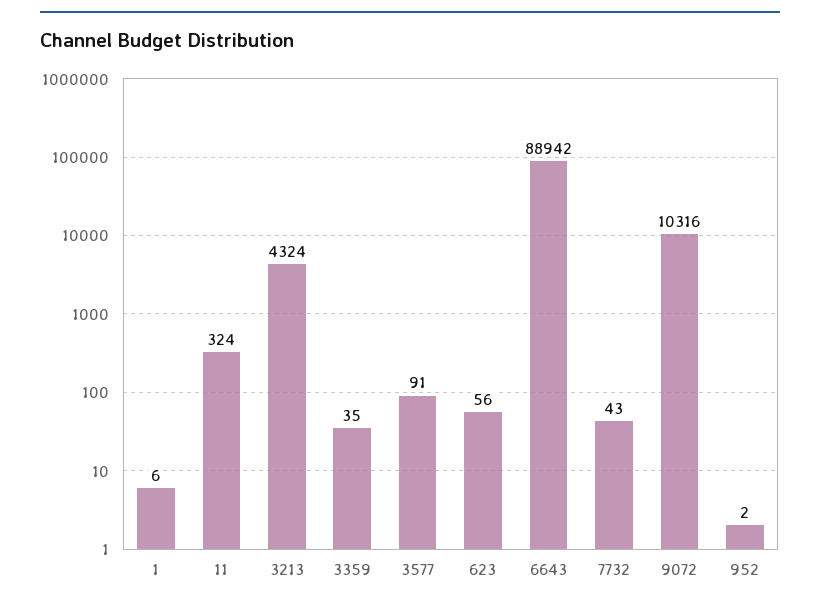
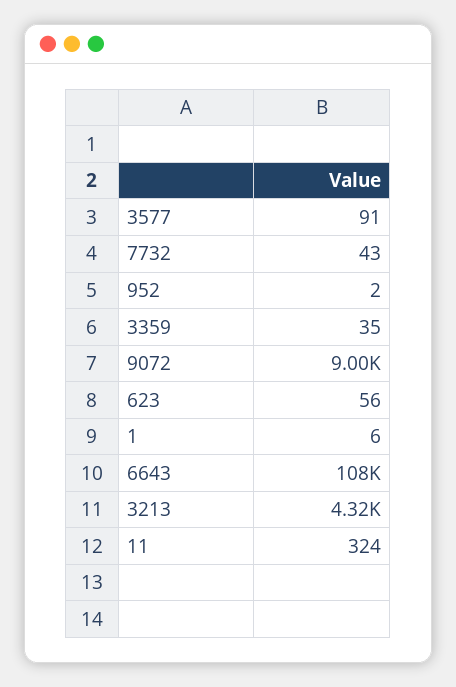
  {
    "1": 6,
    "11": 324,
    "3213": 4324,
    "3359": 35,
    "3577": 91,
    "623": 56,
-   "6643": 88942,
+   "6643": 108000,
    "7732": 43,
-   "9072": 10316,
+   "9072": 9000,
    "952": 2
  }

